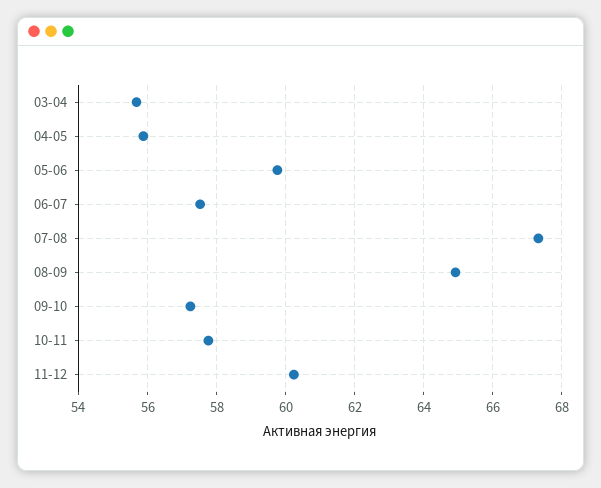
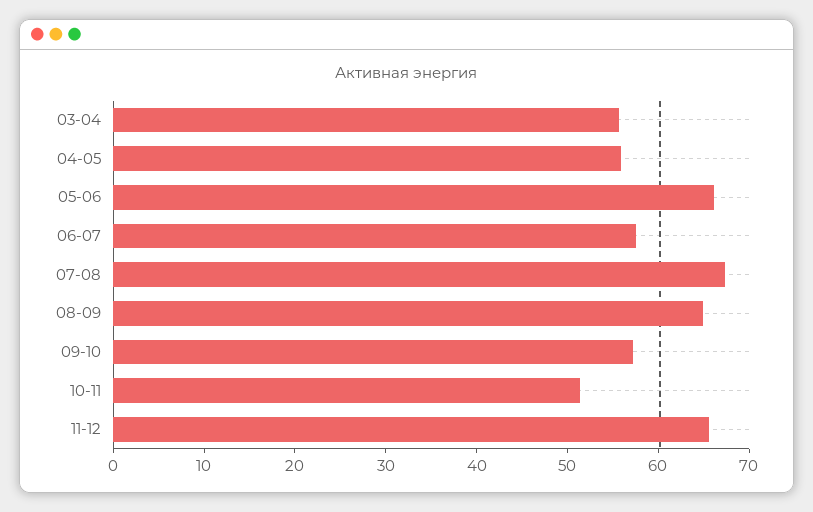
  {
    "03-04": 55.6,
    "04-05": 55.8,
-   "05-06": 59.8,
+   "05-06": 66,
    "06-07": 57.6,
    "07-08": 67.4,
    "08-09": 65,
    "09-10": 57.2,
-   "10-11": 57.8,
+   "10-11": 52,
-   "11-12": 60.2
+   "11-12": 66
  }

